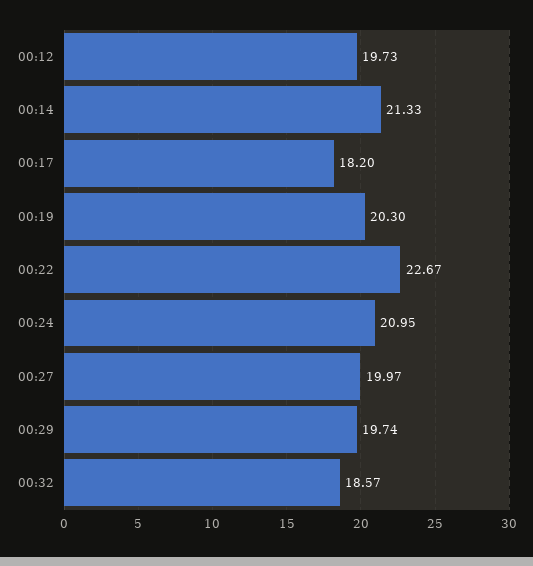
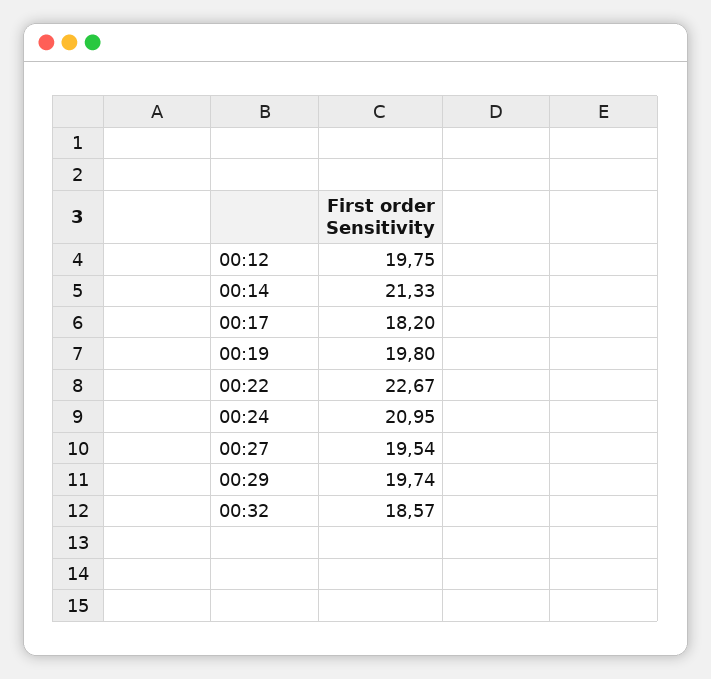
  {
-   "00:12": 19.73,
+   "00:12": 19.75,
    "00:14": 21.33,
    "00:17": 18.2,
-   "00:19": 20.3,
+   "00:19": 19.8,
    "00:22": 22.67,
    "00:24": 20.95,
-   "00:27": 19.97,
+   "00:27": 19.54,
    "00:29": 19.74,
    "00:32": 18.57
  }

